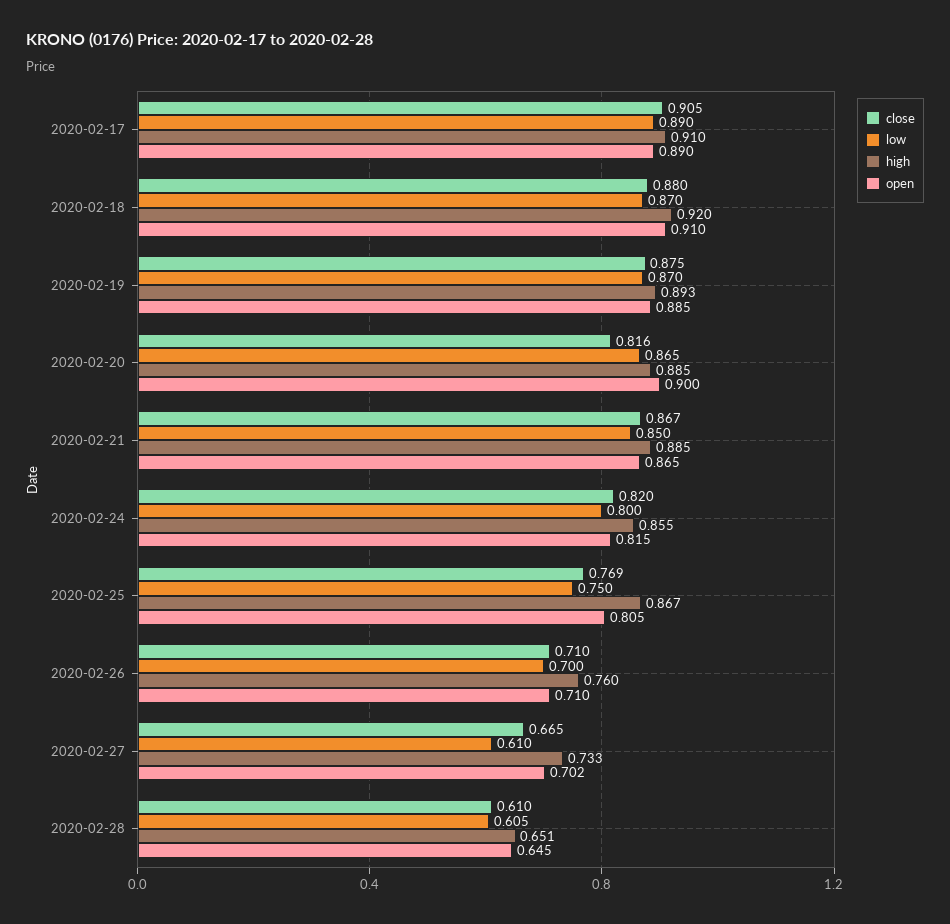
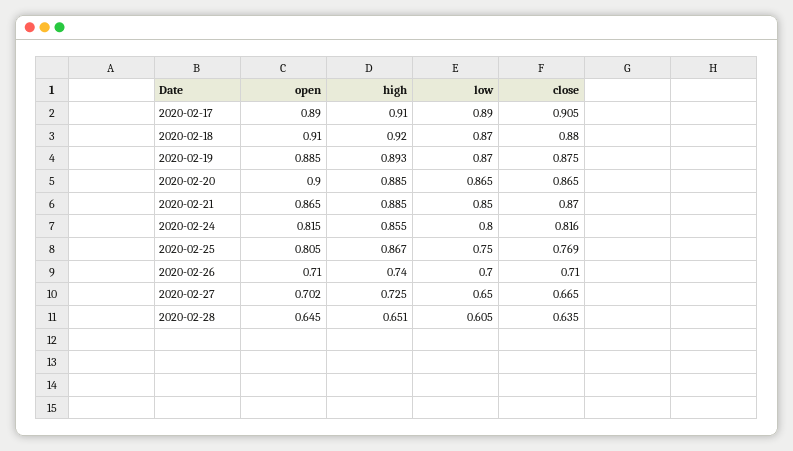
  {
    "close": {
      "2020-02-17": 0.905,
      "2020-02-18": 0.88,
      "2020-02-19": 0.875,
-     "2020-02-20": 0.816,
+     "2020-02-20": 0.865,
-     "2020-02-21": 0.867,
+     "2020-02-21": 0.87,
-     "2020-02-24": 0.82,
+     "2020-02-24": 0.816,
      "2020-02-25": 0.769,
      "2020-02-26": 0.71,
      "2020-02-27": 0.665,
-     "2020-02-28": 0.61
+     "2020-02-28": 0.635
    },
    "low": {
      "2020-02-17": 0.89,
      "2020-02-18": 0.87,
      "2020-02-19": 0.87,
      "2020-02-20": 0.865,
      "2020-02-21": 0.85,
      "2020-02-24": 0.8,
      "2020-02-25": 0.75,
      "2020-02-26": 0.7,
-     "2020-02-27": 0.61,
+     "2020-02-27": 0.65,
      "2020-02-28": 0.605
    },
    "high": {
      "2020-02-17": 0.91,
      "2020-02-18": 0.92,
      "2020-02-19": 0.893,
      "2020-02-20": 0.885,
      "2020-02-21": 0.885,
      "2020-02-24": 0.855,
      "2020-02-25": 0.867,
-     "2020-02-26": 0.76,
+     "2020-02-26": 0.74,
-     "2020-02-27": 0.733,
+     "2020-02-27": 0.725,
      "2020-02-28": 0.651
    },
    "open": {
      "2020-02-17": 0.89,
      "2020-02-18": 0.91,
      "2020-02-19": 0.885,
      "2020-02-20": 0.9,
      "2020-02-21": 0.865,
      "2020-02-24": 0.815,
      "2020-02-25": 0.805,
      "2020-02-26": 0.71,
      "2020-02-27": 0.702,
      "2020-02-28": 0.645
    }
  }

